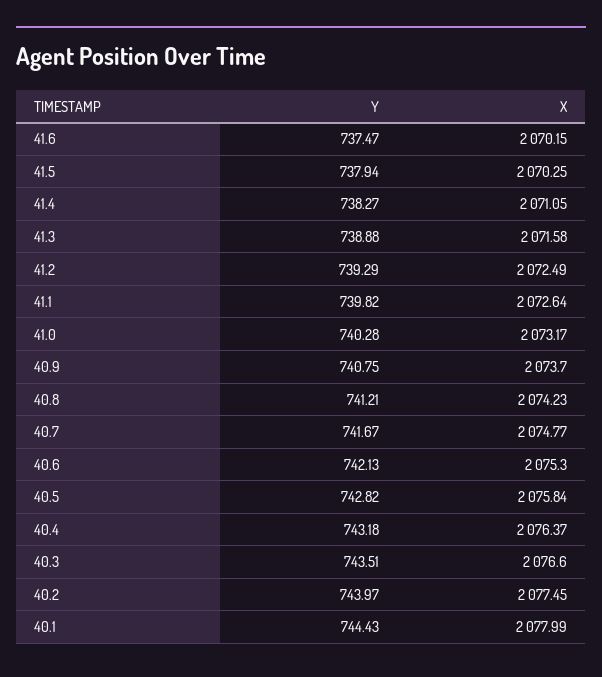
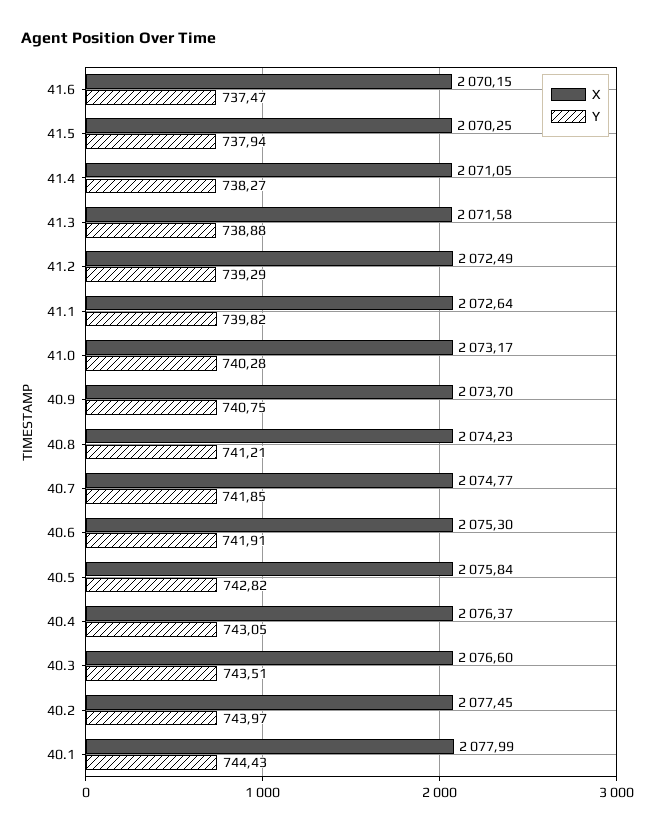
  {
    "Y": {
      "41.6": 737.47,
      "41.5": 737.94,
      "41.4": 738.27,
      "41.3": 738.88,
      "41.2": 739.29,
      "41.1": 739.82,
      "41.0": 740.28,
      "40.9": 740.75,
      "40.8": 741.21,
-     "40.7": 741.67,
+     "40.7": 741.85,
-     "40.6": 742.13,
+     "40.6": 741.91,
      "40.5": 742.82,
-     "40.4": 743.18,
+     "40.4": 743.05,
      "40.3": 743.51,
      "40.2": 743.97,
      "40.1": 744.43
    },
    "X": {
      "41.6": 2070.15,
      "41.5": 2070.25,
      "41.4": 2071.05,
      "41.3": 2071.58,
      "41.2": 2072.49,
      "41.1": 2072.64,
      "41.0": 2073.17,
      "40.9": 2073.7,
      "40.8": 2074.23,
      "40.7": 2074.77,
      "40.6": 2075.3,
      "40.5": 2075.84,
      "40.4": 2076.37,
      "40.3": 2076.6,
      "40.2": 2077.45,
      "40.1": 2077.99
    }
  }

